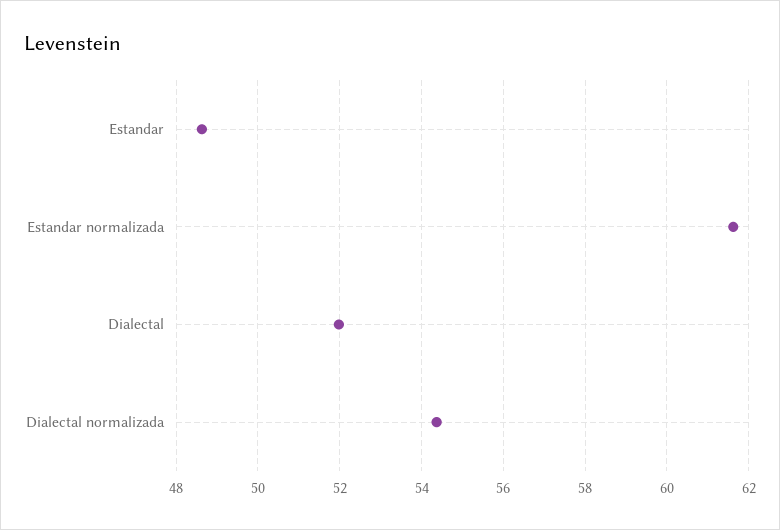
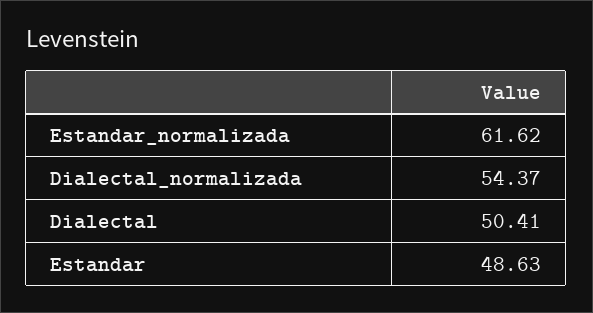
  {
    "Estandar": 48.63,
    "Estandar normalizada": 61.62,
-   "Dialectal": 52,
+   "Dialectal": 50.41,
    "Dialectal normalizada": 54.37
  }

